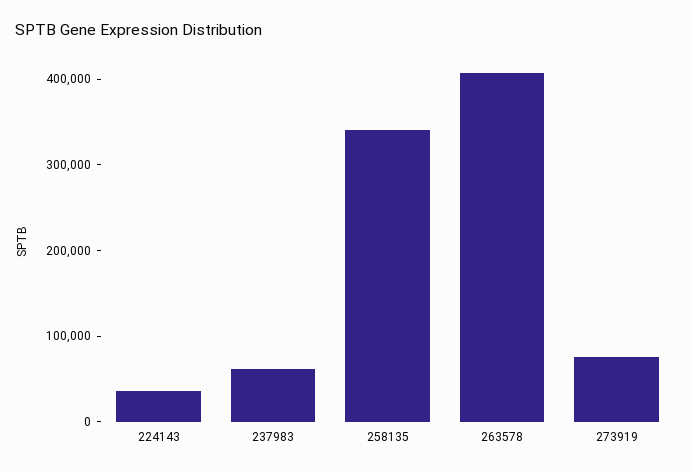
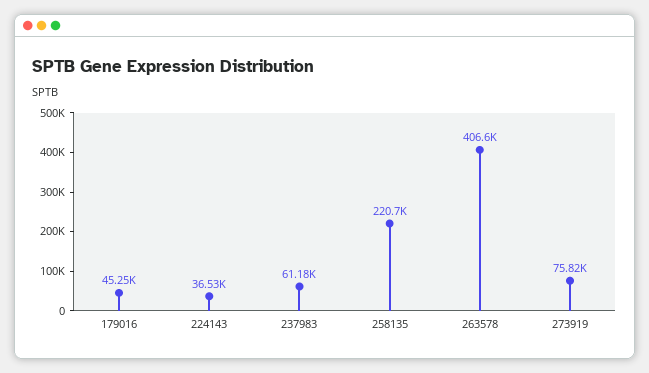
  {
    "224143": 36530,
    "237983": 61180,
-   "258135": 340000,
+   "258135": 220700,
    "263578": 406600,
-   "273919": 75820
+   "273919": 75820,
+   "179016": 45250
  }

